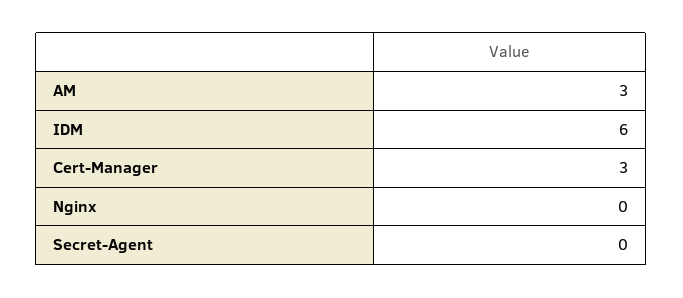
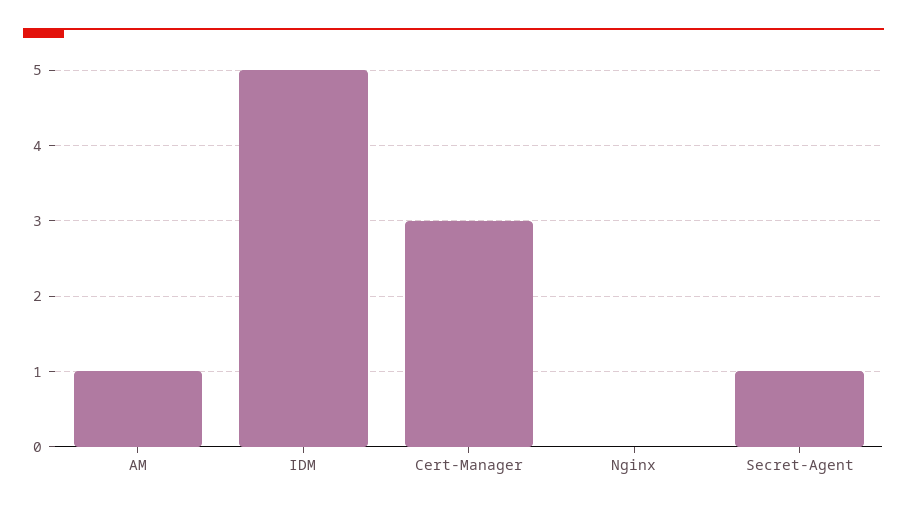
  {
-   "AM": 3,
+   "AM": 1,
-   "IDM": 6,
+   "IDM": 5,
    "Cert-Manager": 3,
    "Nginx": 0,
-   "Secret-Agent": 0
+   "Secret-Agent": 1
  }

